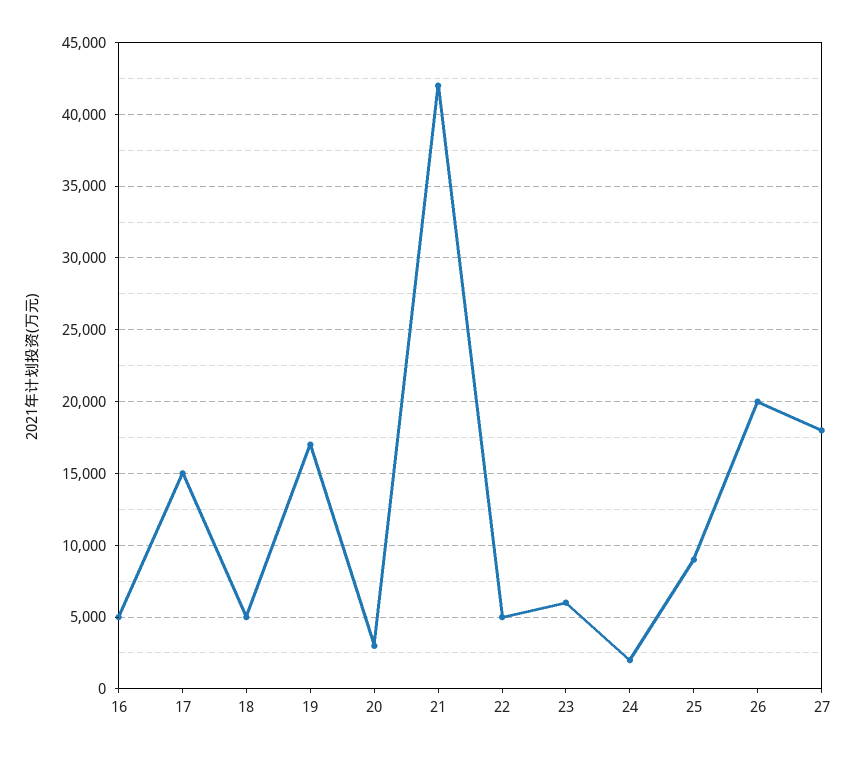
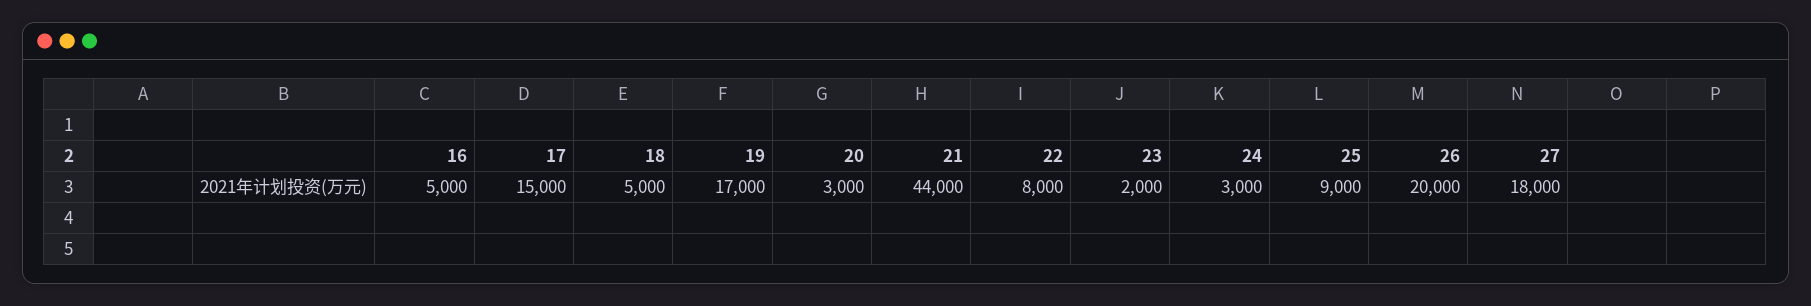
  {
    "16": 5000,
    "17": 15000,
    "18": 5000,
    "19": 17000,
    "20": 3000,
-   "21": 42000,
+   "21": 44000,
-   "22": 5000,
+   "22": 8000,
-   "23": 6000,
+   "23": 2000,
-   "24": 2000,
+   "24": 3000,
    "25": 9000,
    "26": 20000,
    "27": 18000
  }

